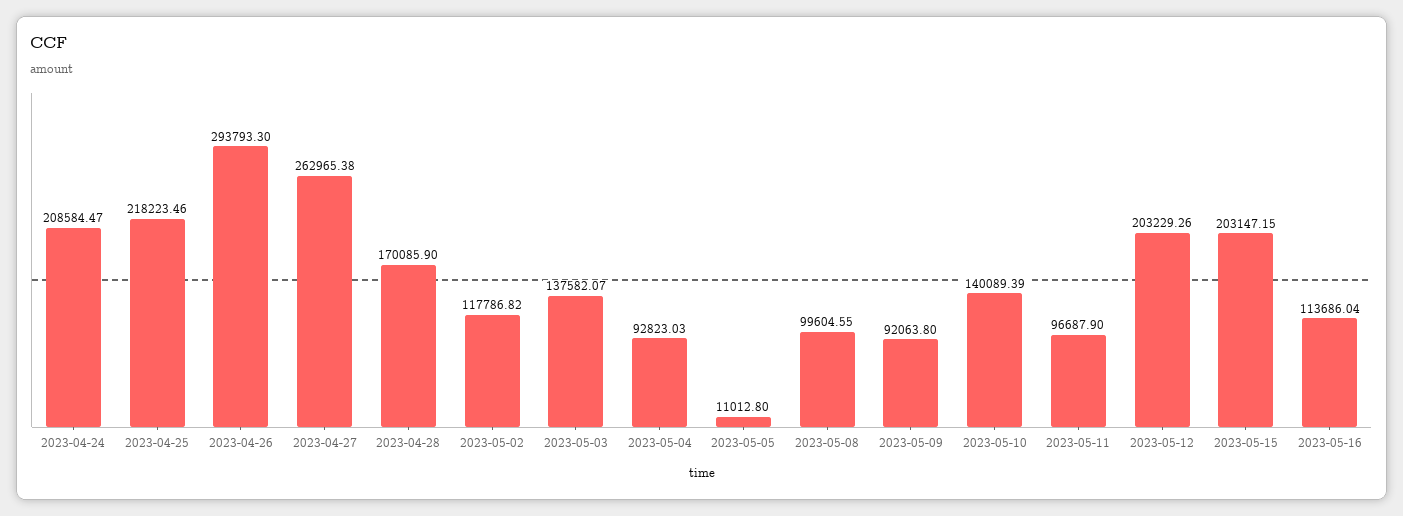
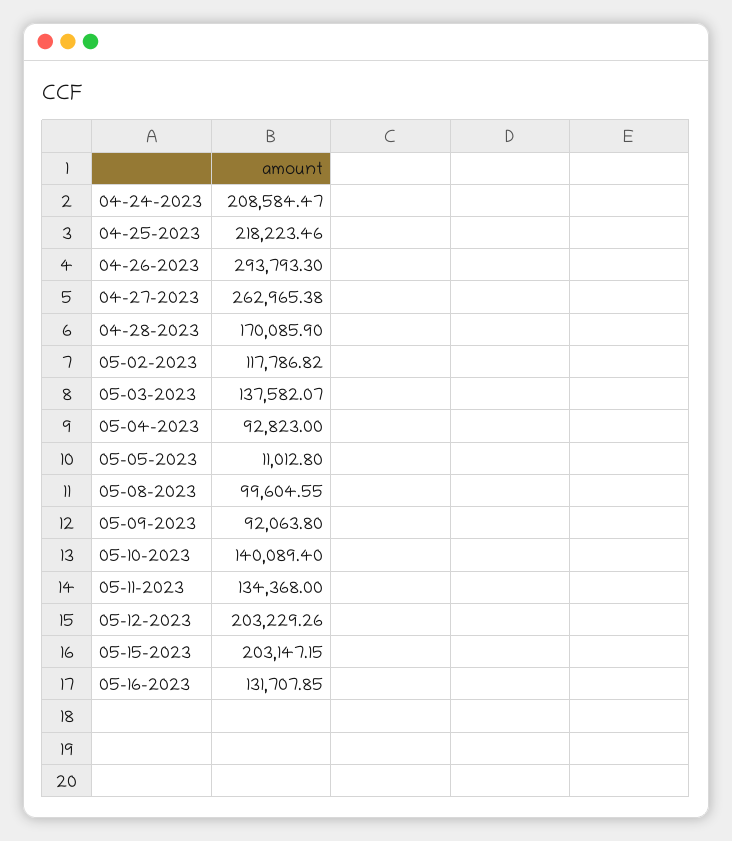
  {
    "2023-04-24": 208584.47,
    "2023-04-25": 218223.46,
    "2023-04-26": 293793.3,
    "2023-04-27": 262965.38,
    "2023-04-28": 170085.9,
    "2023-05-02": 117786.82,
    "2023-05-03": 137582.07,
-   "2023-05-04": 92823.03,
+   "2023-05-04": 92823,
    "2023-05-05": 11012.8,
    "2023-05-08": 99604.55,
    "2023-05-09": 92063.8,
-   "2023-05-10": 140089.39,
+   "2023-05-10": 140089.4,
-   "2023-05-11": 96687.9,
+   "2023-05-11": 134368,
    "2023-05-12": 203229.26,
    "2023-05-15": 203147.15,
-   "2023-05-16": 113686.04
+   "2023-05-16": 131707.85
  }

